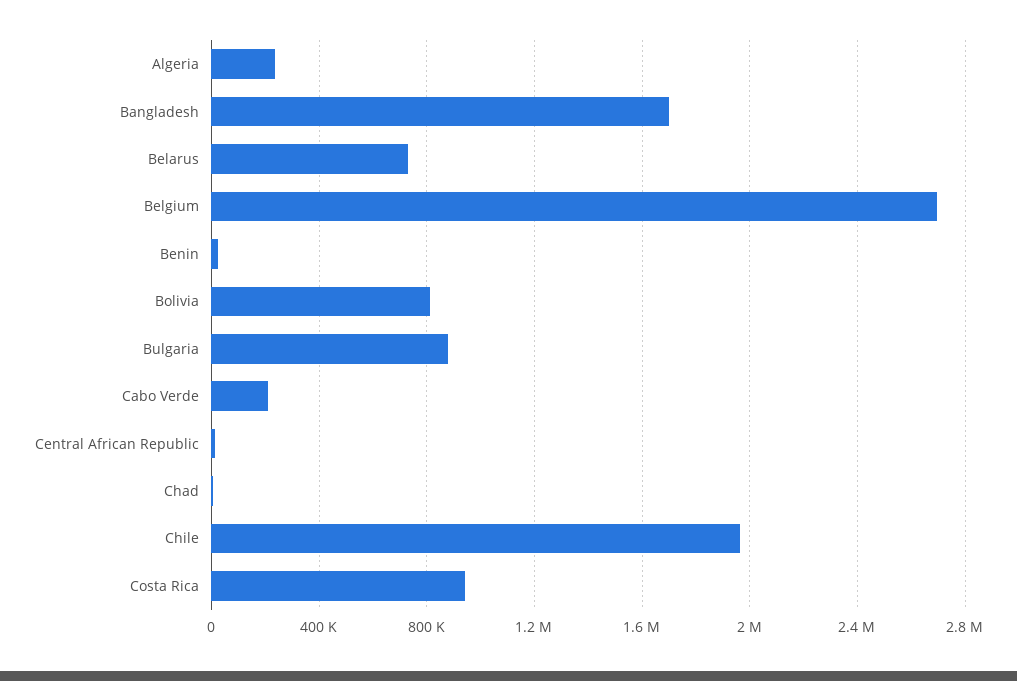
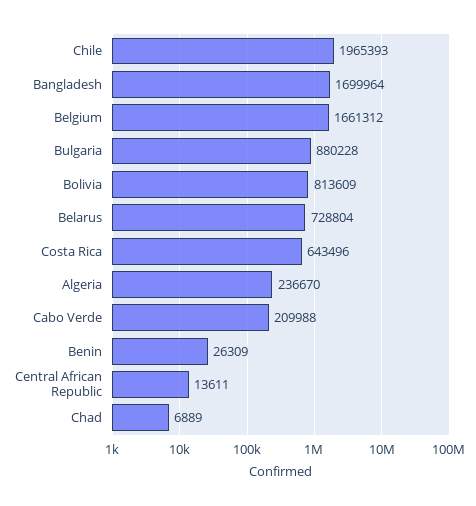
  {
    "Algeria": 236670,
    "Bangladesh": 1699964,
    "Belarus": 728804,
-   "Belgium": 2700000,
+   "Belgium": 1661312,
    "Benin": 26309,
    "Bolivia": 813609,
    "Bulgaria": 880228,
    "Cabo Verde": 209988,
    "Central African Republic": 13611,
    "Chad": 6889,
    "Chile": 1965393,
-   "Costa Rica": 950000
+   "Costa Rica": 643496
  }

